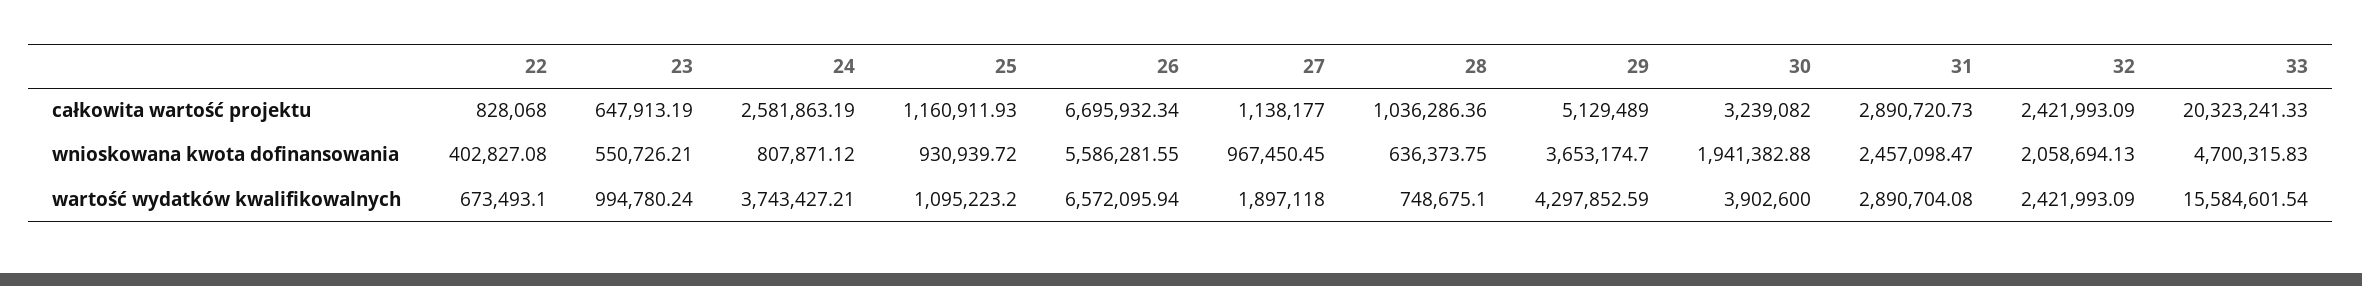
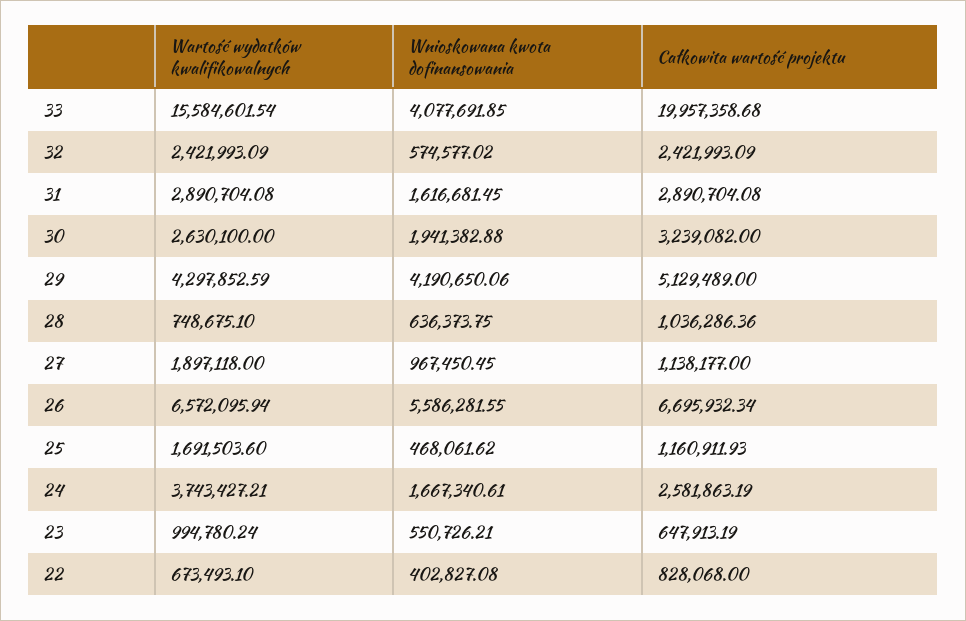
  {
    "22": {
      "całkowita wartość projektu": 828068,
      "wnioskowana kwota dofinansowania": 402827.08,
      "wartość wydatków kwalifikowalnych": 673493.1
    },
    "23": {
      "całkowita wartość projektu": 647913.19,
      "wnioskowana kwota dofinansowania": 550726.21,
      "wartość wydatków kwalifikowalnych": 994780.24
    },
    "24": {
      "całkowita wartość projektu": 2581863.19,
-     "wnioskowana kwota dofinansowania": 807871.12,
+     "wnioskowana kwota dofinansowania": 1667340.61,
      "wartość wydatków kwalifikowalnych": 3743427.21
    },
    "25": {
      "całkowita wartość projektu": 1160911.93,
-     "wnioskowana kwota dofinansowania": 930939.72,
+     "wnioskowana kwota dofinansowania": 468061.62,
-     "wartość wydatków kwalifikowalnych": 1095223.2
+     "wartość wydatków kwalifikowalnych": 1691503.6
    },
    "26": {
      "całkowita wartość projektu": 6695932.34,
      "wnioskowana kwota dofinansowania": 5586281.55,
      "wartość wydatków kwalifikowalnych": 6572095.94
    },
    "27": {
      "całkowita wartość projektu": 1138177,
      "wnioskowana kwota dofinansowania": 967450.45,
      "wartość wydatków kwalifikowalnych": 1897118
    },
    "28": {
      "całkowita wartość projektu": 1036286.36,
      "wnioskowana kwota dofinansowania": 636373.75,
      "wartość wydatków kwalifikowalnych": 748675.1
    },
    "29": {
      "całkowita wartość projektu": 5129489,
-     "wnioskowana kwota dofinansowania": 3653174.7,
+     "wnioskowana kwota dofinansowania": 4190650.06,
      "wartość wydatków kwalifikowalnych": 4297852.59
    },
    "30": {
      "całkowita wartość projektu": 3239082,
      "wnioskowana kwota dofinansowania": 1941382.88,
-     "wartość wydatków kwalifikowalnych": 3902600
+     "wartość wydatków kwalifikowalnych": 2630100
    },
    "31": {
-     "całkowita wartość projektu": 2890720.73,
+     "całkowita wartość projektu": 2890704.08,
-     "wnioskowana kwota dofinansowania": 2457098.47,
+     "wnioskowana kwota dofinansowania": 1616681.45,
      "wartość wydatków kwalifikowalnych": 2890704.08
    },
    "32": {
      "całkowita wartość projektu": 2421993.09,
-     "wnioskowana kwota dofinansowania": 2058694.13,
+     "wnioskowana kwota dofinansowania": 574577.02,
      "wartość wydatków kwalifikowalnych": 2421993.09
    },
    "33": {
-     "całkowita wartość projektu": 20323241.33,
+     "całkowita wartość projektu": 19957358.68,
-     "wnioskowana kwota dofinansowania": 4700315.83,
+     "wnioskowana kwota dofinansowania": 4077691.85,
      "wartość wydatków kwalifikowalnych": 15584601.54
    }
  }

